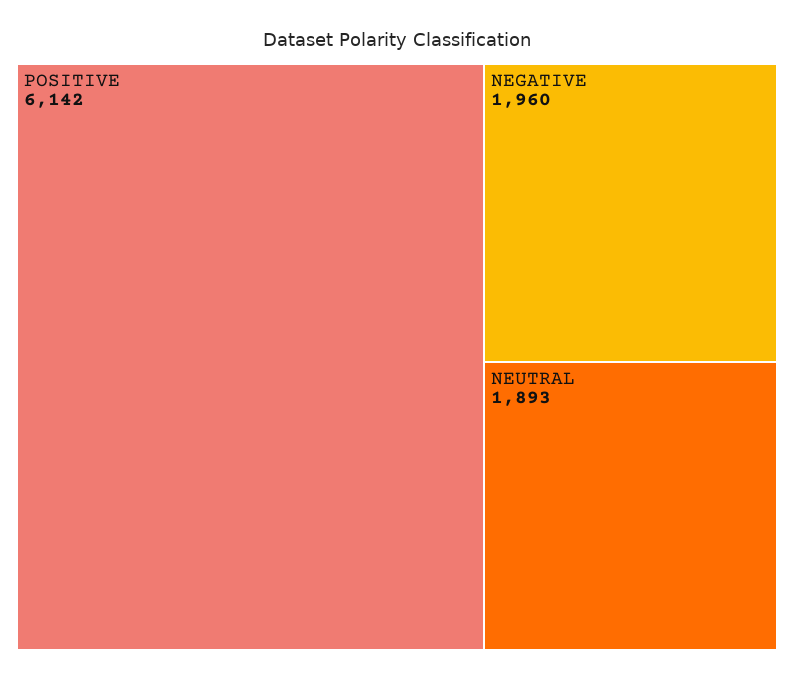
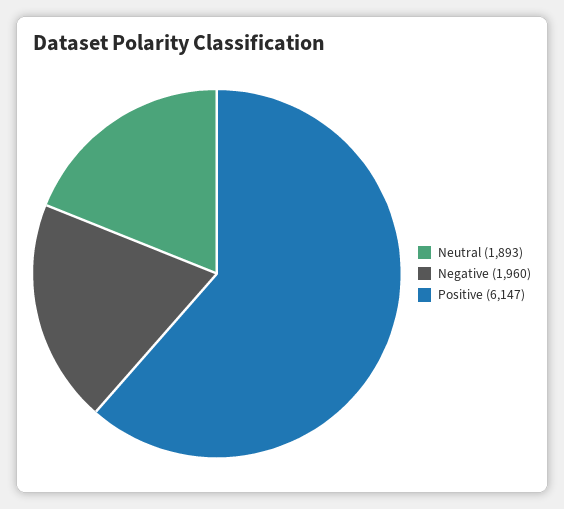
  {
-   "POSITIVE": 6142,
+   "POSITIVE": 6147,
    "NEGATIVE": 1960,
    "NEUTRAL": 1893
  }

